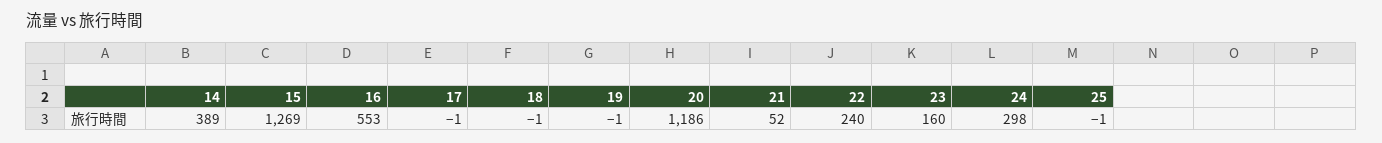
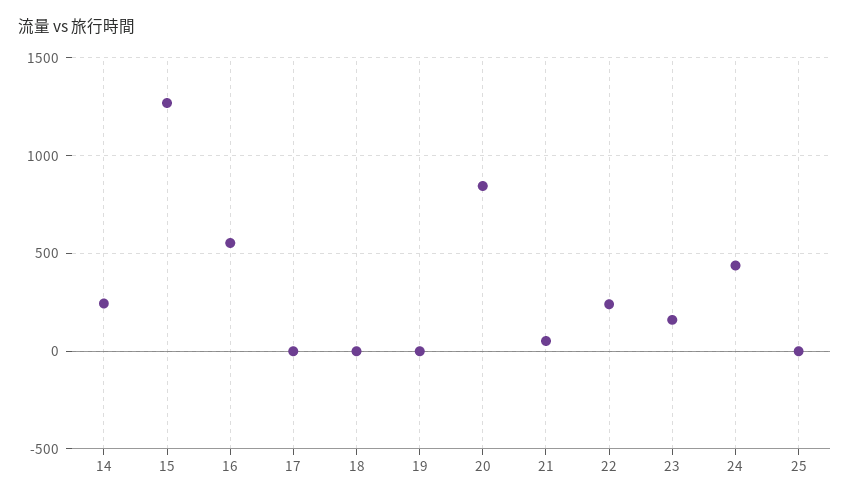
  {
-   "14": 389,
+   "14": 250,
    "15": 1269,
    "16": 553,
    "17": -1,
    "18": -1,
    "19": -1,
-   "20": 1186,
+   "20": 850,
    "21": 52,
    "22": 240,
    "23": 160,
-   "24": 298,
+   "24": 450,
    "25": -1
  }

